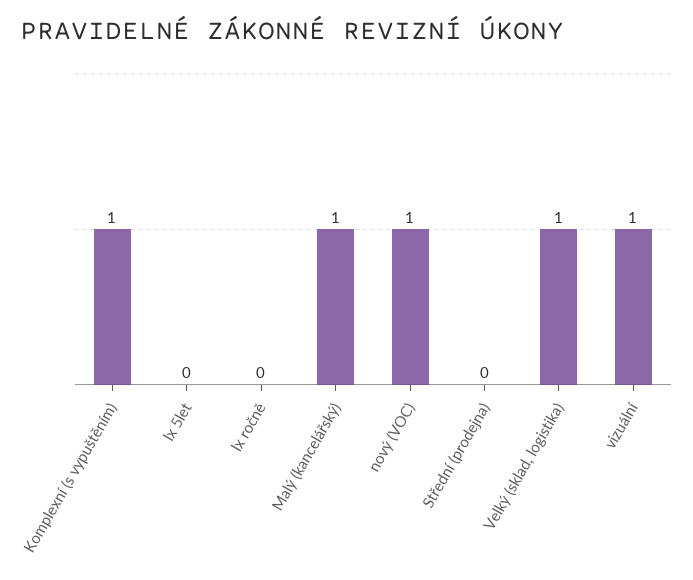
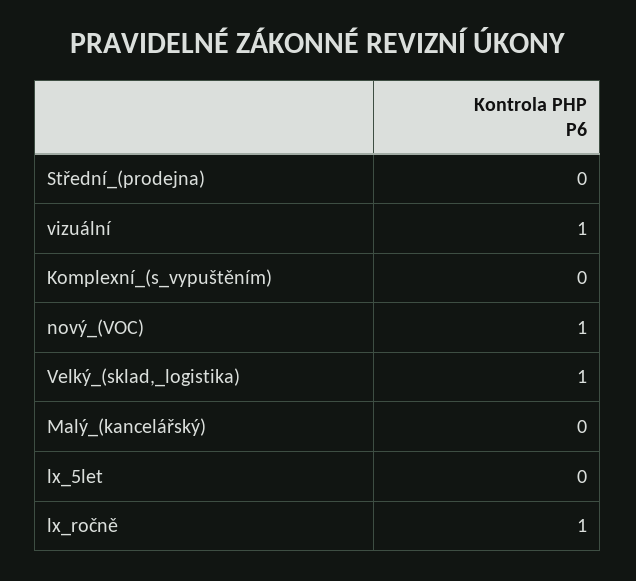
  {
-   "Komplexní (s vypuštěním)": 1,
+   "Komplexní (s vypuštěním)": 0,
    "lx 5let": 0,
-   "lx ročně": 0,
+   "lx ročně": 1,
-   "Malý (kancelářský)": 1,
+   "Malý (kancelářský)": 0,
    "nový (VOC)": 1,
    "Střední (prodejna)": 0,
    "Velký (sklad, logistika)": 1,
    "vizuální": 1
  }

